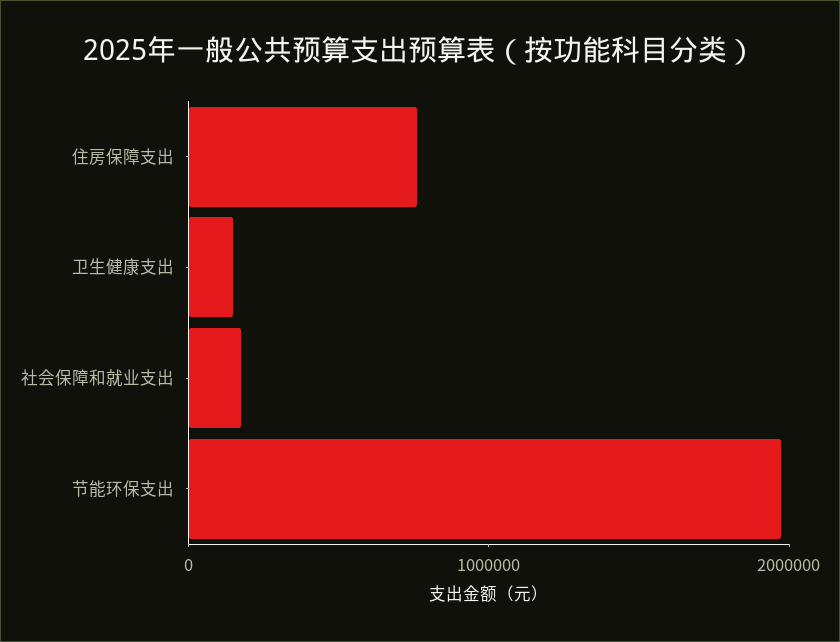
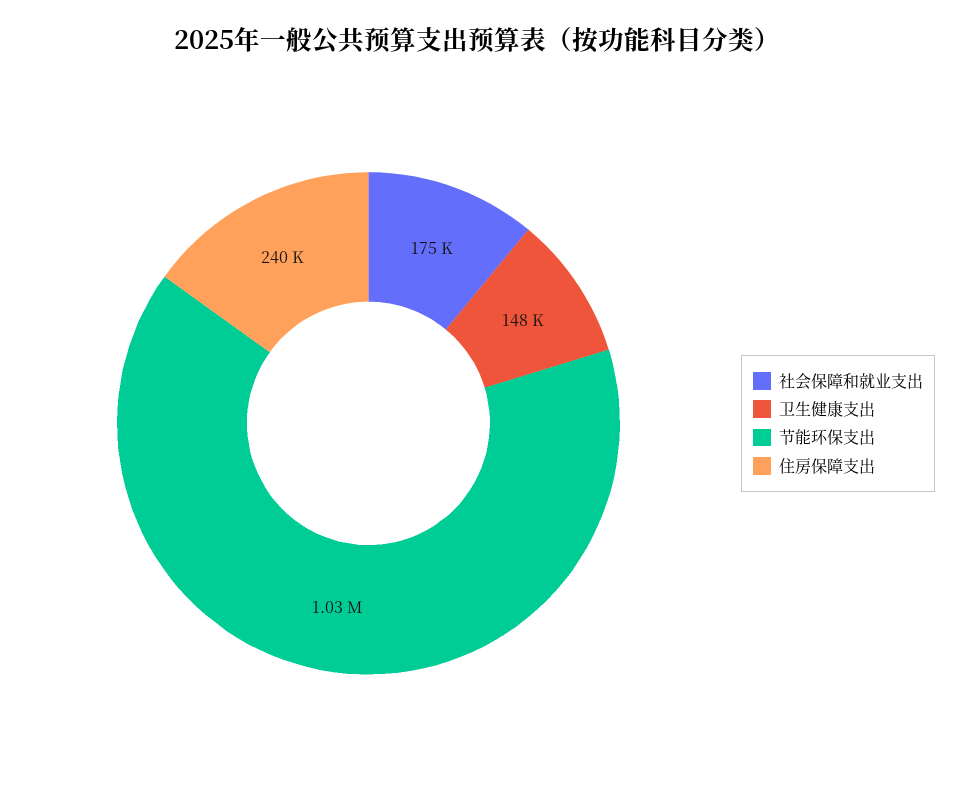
  {
-   "住房保障支出": 800000,
+   "住房保障支出": 240000,
    "卫生健康支出": 148000,
    "社会保障和就业支出": 175000,
-   "节能环保支出": 2000000
+   "节能环保支出": 1030000
  }

